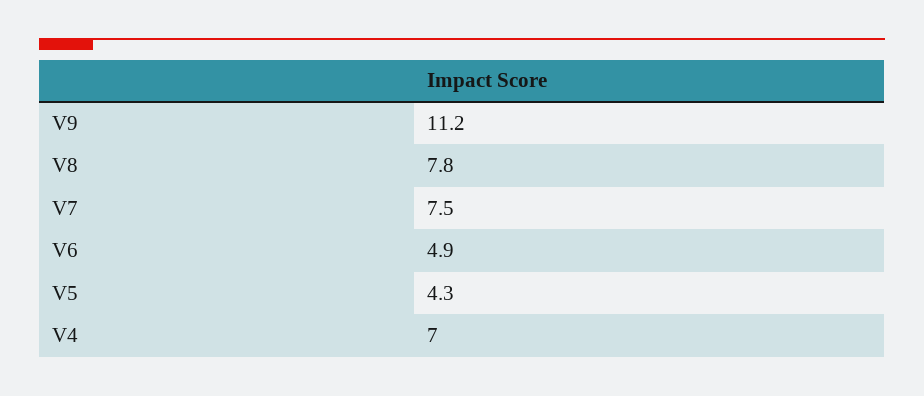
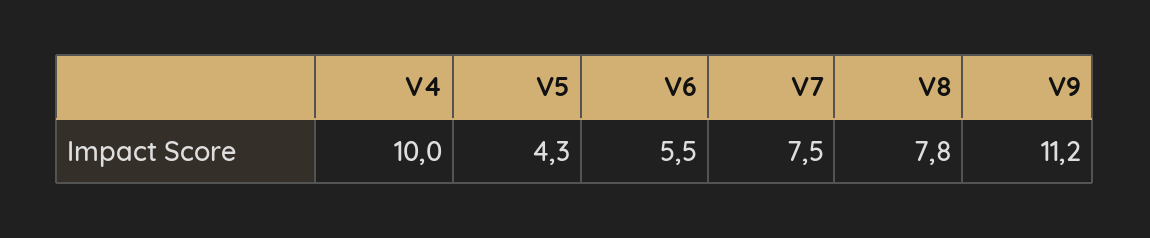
  {
    "V9": 11.2,
    "V8": 7.8,
    "V7": 7.5,
-   "V6": 4.9,
+   "V6": 5.5,
    "V5": 4.3,
-   "V4": 7
+   "V4": 10
  }

